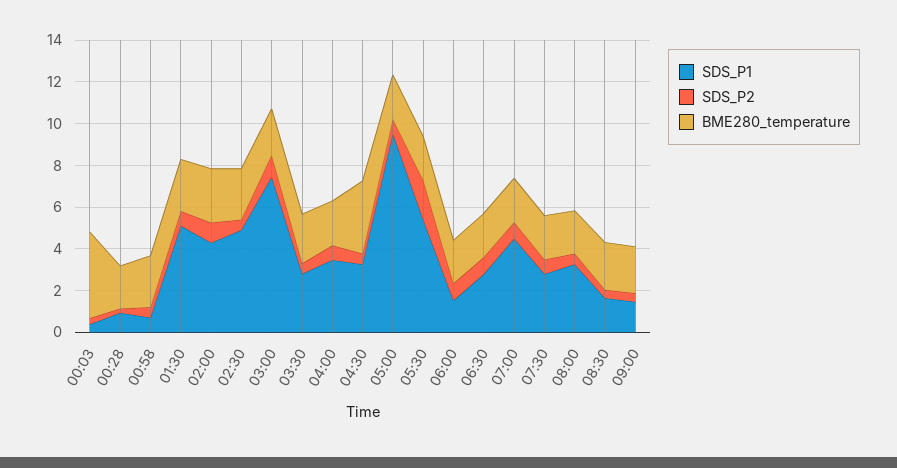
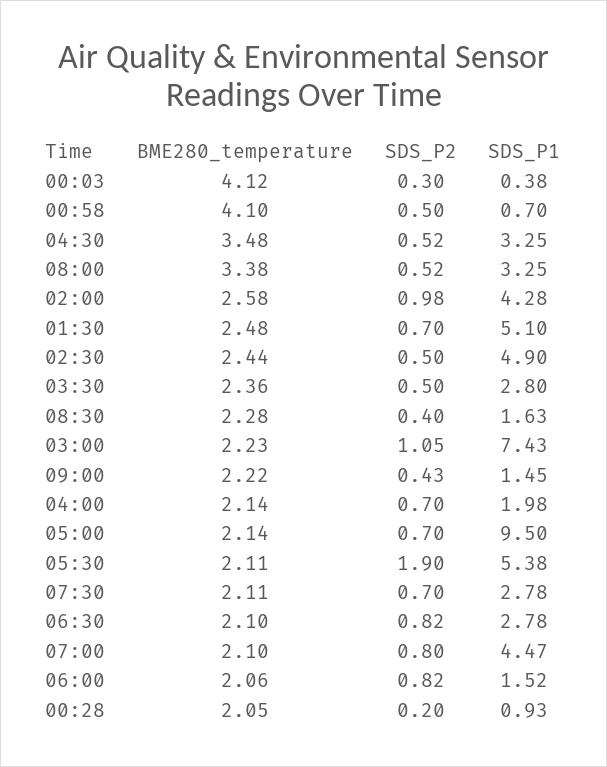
  {
    "SDS_P1": {
      "00:03": 0.38,
      "00:28": 0.93,
      "00:58": 0.7,
      "01:30": 5.1,
      "02:00": 4.28,
      "02:30": 4.9,
      "03:00": 7.43,
      "03:30": 2.8,
-     "04:00": 3.5,
+     "04:00": 1.98,
      "04:30": 3.25,
      "05:00": 9.5,
      "05:30": 5.38,
      "06:00": 1.52,
      "06:30": 2.78,
      "07:00": 4.47,
      "07:30": 2.78,
      "08:00": 3.25,
      "08:30": 1.63,
      "09:00": 1.45
    },
    "SDS_P2": {
      "00:03": 0.3,
      "00:28": 0.2,
      "00:58": 0.5,
      "01:30": 0.7,
      "02:00": 0.98,
      "02:30": 0.5,
      "03:00": 1.05,
      "03:30": 0.5,
      "04:00": 0.7,
      "04:30": 0.52,
      "05:00": 0.7,
      "05:30": 1.9,
      "06:00": 0.82,
      "06:30": 0.82,
      "07:00": 0.8,
      "07:30": 0.7,
      "08:00": 0.52,
      "08:30": 0.4,
      "09:00": 0.43
    },
    "BME280_temperature": {
      "00:03": 4.12,
      "00:28": 2.05,
-     "00:58": 2.5,
+     "00:58": 4.1,
      "01:30": 2.48,
      "02:00": 2.58,
      "02:30": 2.44,
      "03:00": 2.23,
      "03:30": 2.36,
      "04:00": 2.14,
      "04:30": 3.48,
      "05:00": 2.14,
      "05:30": 2.11,
      "06:00": 2.06,
      "06:30": 2.1,
      "07:00": 2.1,
      "07:30": 2.11,
-     "08:00": 2,
+     "08:00": 3.38,
      "08:30": 2.28,
      "09:00": 2.22
    }
  }

